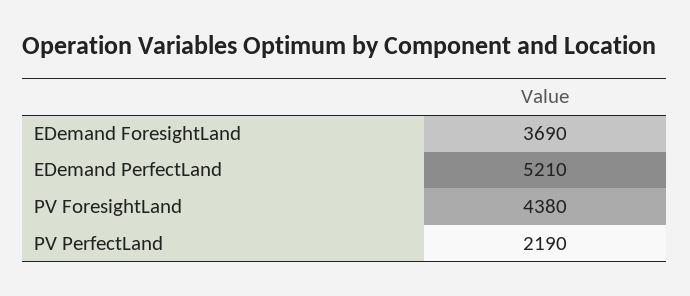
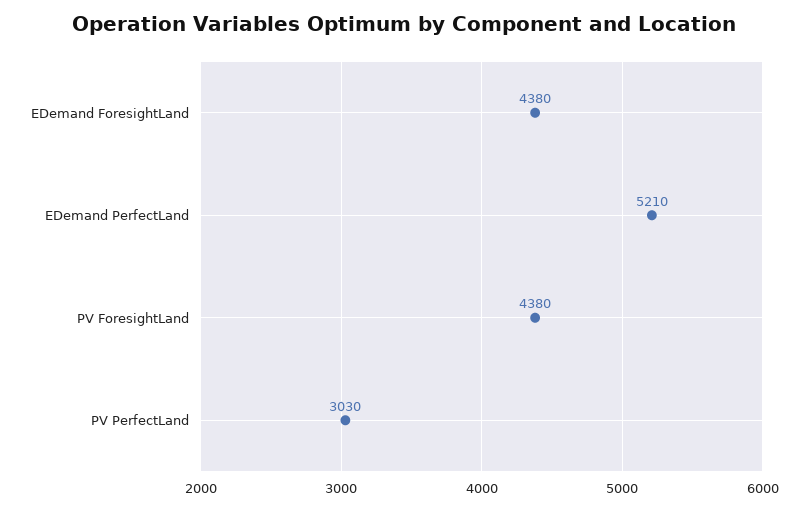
  {
-   "EDemand ForesightLand": 3690,
+   "EDemand ForesightLand": 4380,
    "EDemand PerfectLand": 5210,
    "PV ForesightLand": 4380,
-   "PV PerfectLand": 2190
+   "PV PerfectLand": 3030
  }

